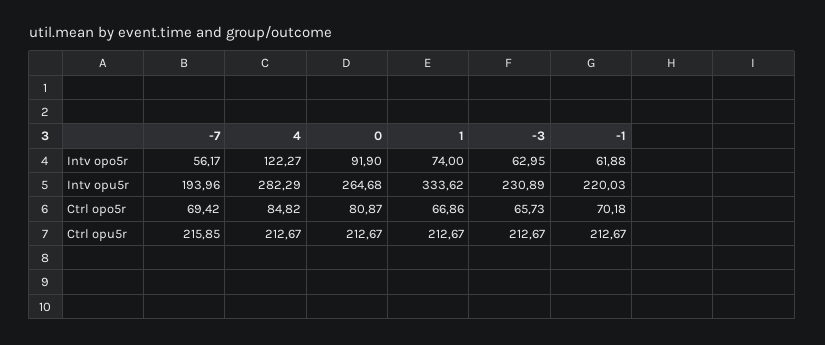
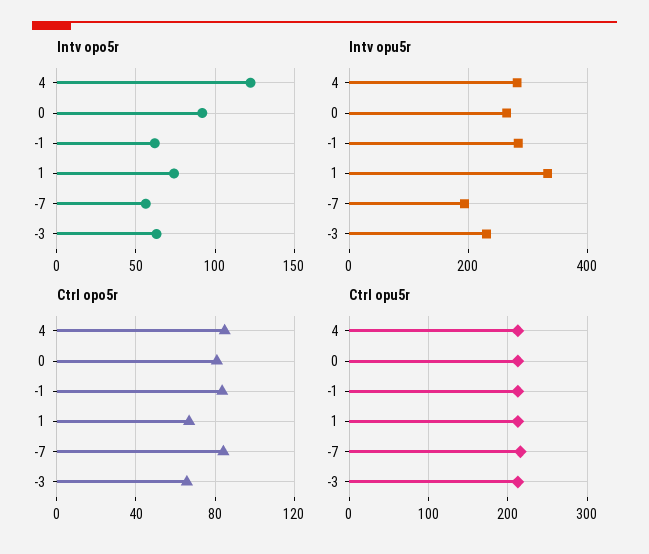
  {
    "Intv opo5r": {
      "-7": 56.17,
      "4": 122.27,
      "0": 91.9,
      "1": 74,
      "-3": 62.95,
      "-1": 61.88
    },
    "Intv opu5r": {
      "-7": 193.96,
      "4": 282.29,
      "0": 264.68,
      "1": 333.62,
      "-3": 230.89,
-     "-1": 220.03
+     "-1": 280
    },
    "Ctrl opo5r": {
-     "-7": 69.42,
+     "-7": 85,
      "4": 84.82,
      "0": 80.87,
      "1": 66.86,
      "-3": 65.73,
-     "-1": 70.18
+     "-1": 85
    },
    "Ctrl opu5r": {
      "-7": 215.85,
      "4": 212.67,
      "0": 212.67,
      "1": 212.67,
      "-3": 212.67,
      "-1": 212.67
    }
  }

